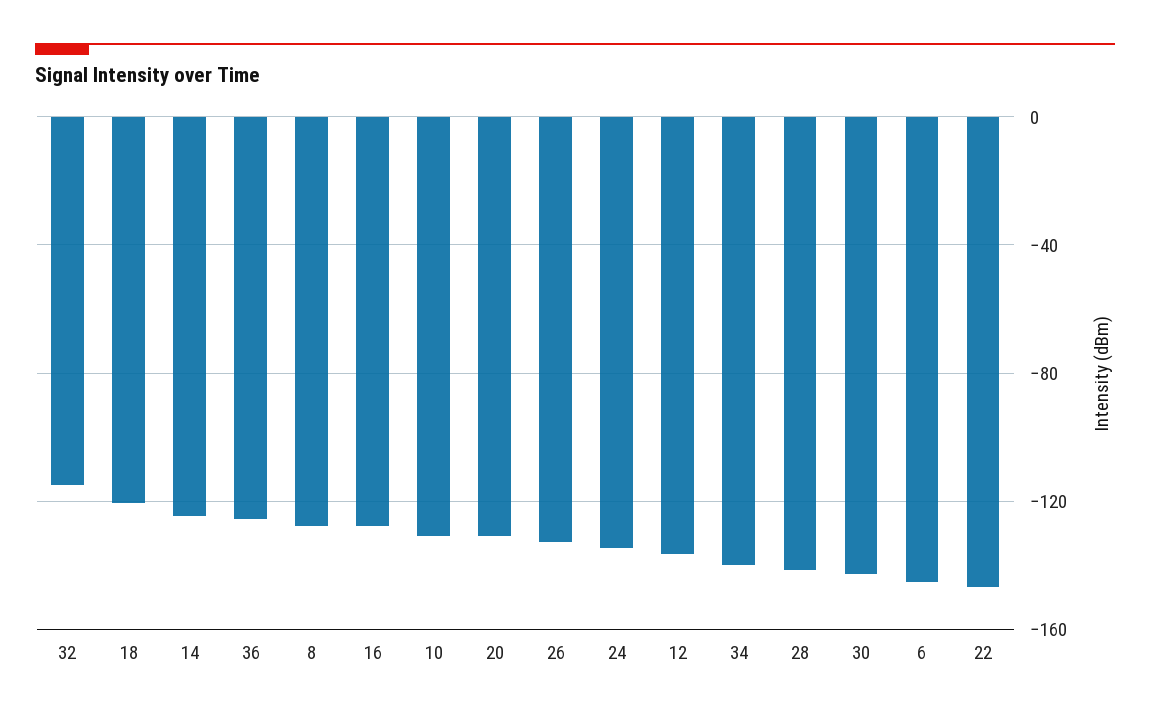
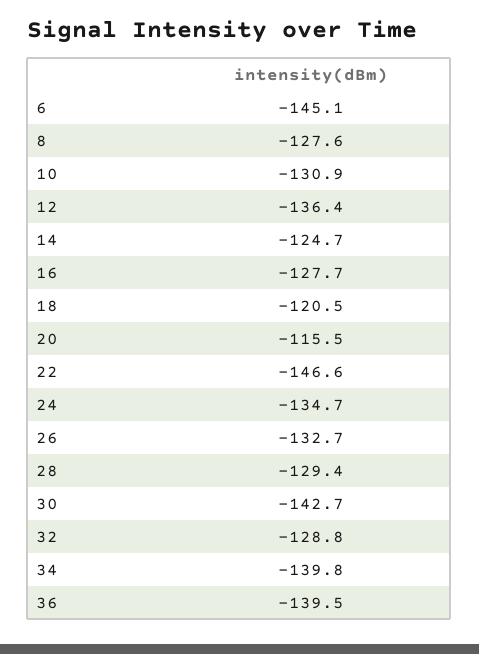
  {
-   "32": -115,
+   "32": -128.8,
    "18": -120.5,
    "14": -124.7,
-   "36": -125,
+   "36": -139.5,
    "8": -127.6,
    "16": -127.7,
    "10": -130.9,
-   "20": -130,
+   "20": -115.5,
    "26": -132.7,
    "24": -134.7,
    "12": -136.4,
    "34": -139.8,
-   "28": -140,
+   "28": -129.4,
    "30": -142.7,
    "6": -145.1,
    "22": -146.6
  }

